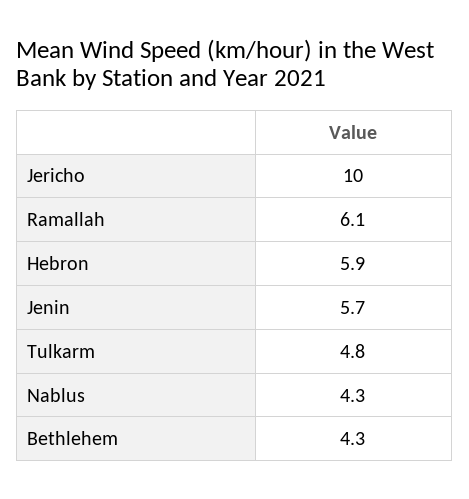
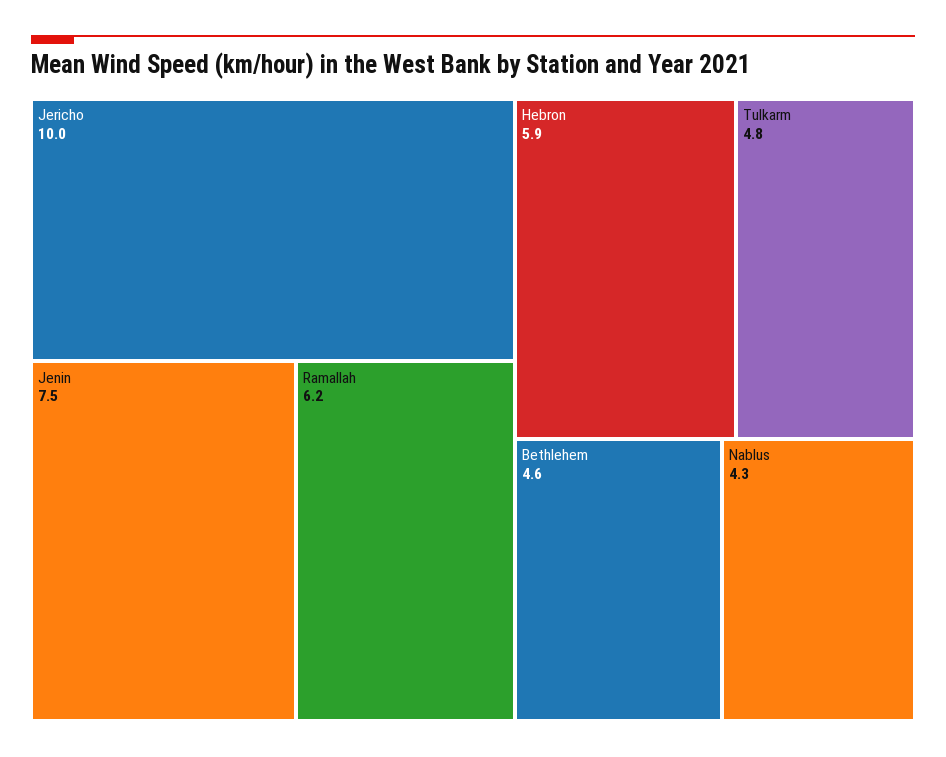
  {
    "Jericho": 10,
-   "Ramallah": 6.1,
+   "Ramallah": 6.2,
    "Hebron": 5.9,
-   "Jenin": 5.7,
+   "Jenin": 7.5,
    "Tulkarm": 4.8,
    "Nablus": 4.3,
-   "Bethlehem": 4.3
+   "Bethlehem": 4.6
  }

